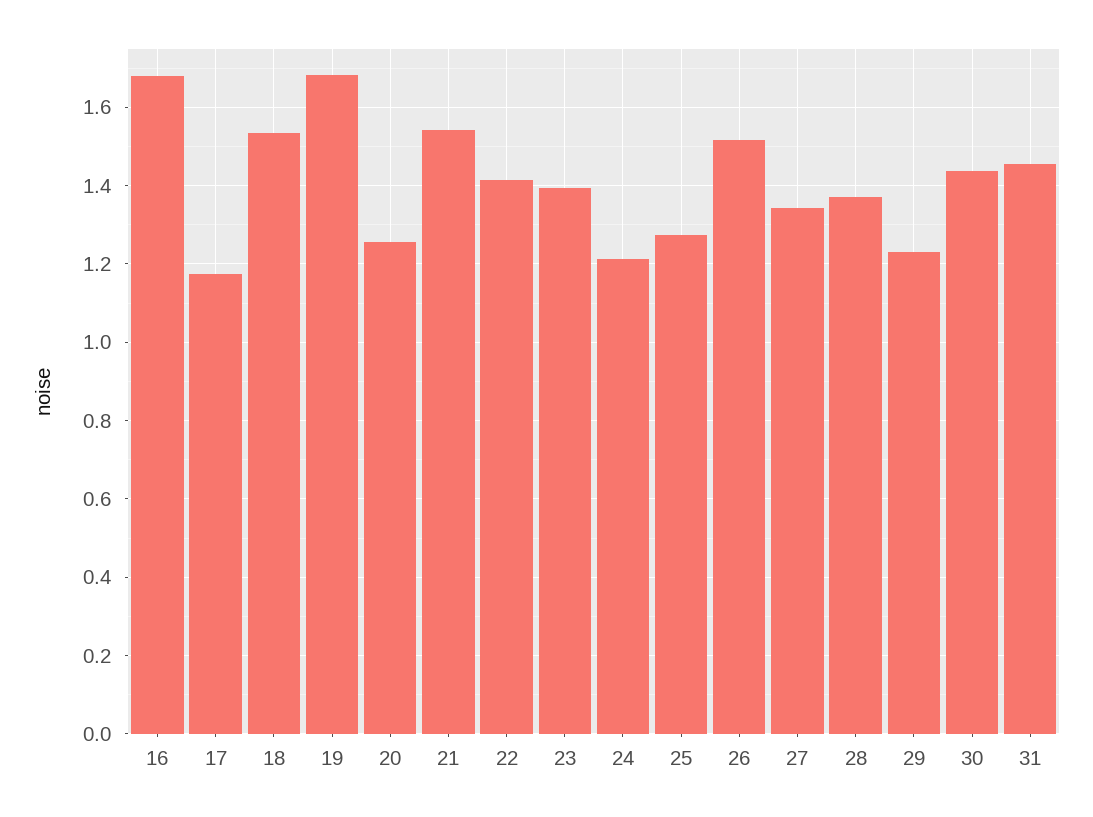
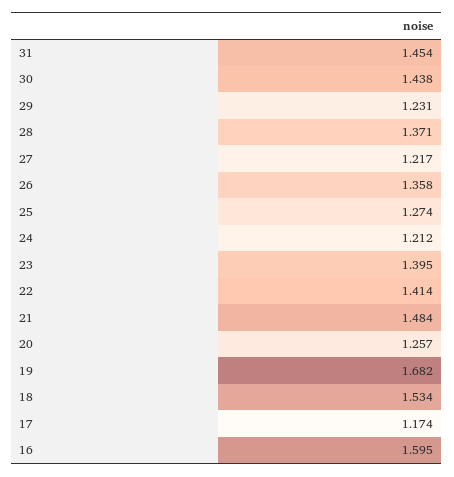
  {
-   "16": 1.68,
+   "16": 1.595,
    "17": 1.174,
    "18": 1.534,
    "19": 1.682,
    "20": 1.257,
-   "21": 1.54,
+   "21": 1.484,
    "22": 1.414,
    "23": 1.395,
    "24": 1.212,
    "25": 1.274,
-   "26": 1.52,
+   "26": 1.358,
-   "27": 1.34,
+   "27": 1.217,
    "28": 1.371,
    "29": 1.231,
    "30": 1.438,
    "31": 1.454
  }

